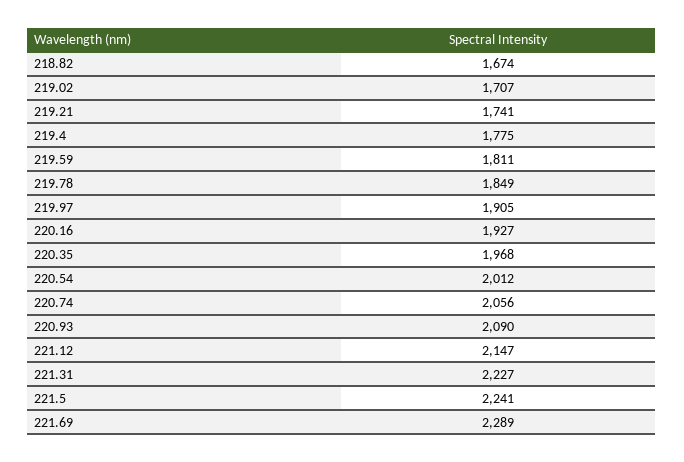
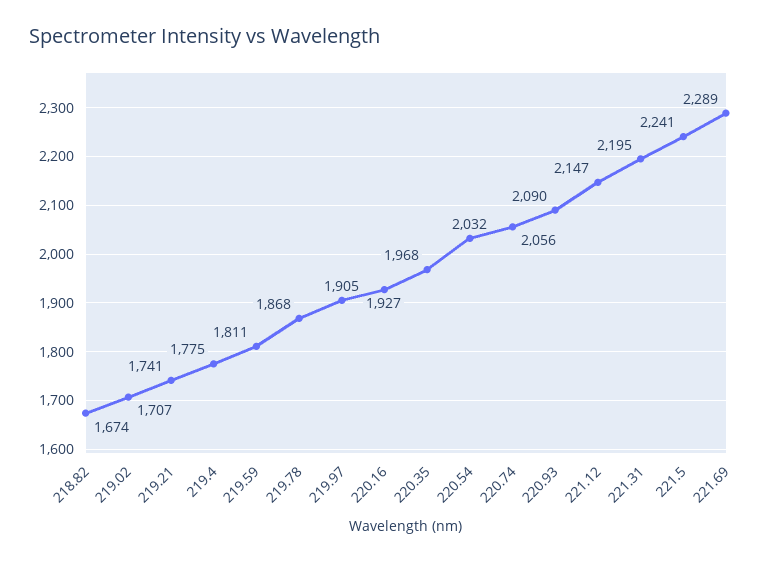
  {
    "218.82": 1674,
    "219.02": 1707,
    "219.21": 1741,
    "219.4": 1775,
    "219.59": 1811,
-   "219.78": 1849,
+   "219.78": 1868,
    "219.97": 1905,
    "220.16": 1927,
    "220.35": 1968,
-   "220.54": 2012,
+   "220.54": 2032,
    "220.74": 2056,
    "220.93": 2090,
    "221.12": 2147,
-   "221.31": 2227,
+   "221.31": 2195,
    "221.5": 2241,
    "221.69": 2289
  }

